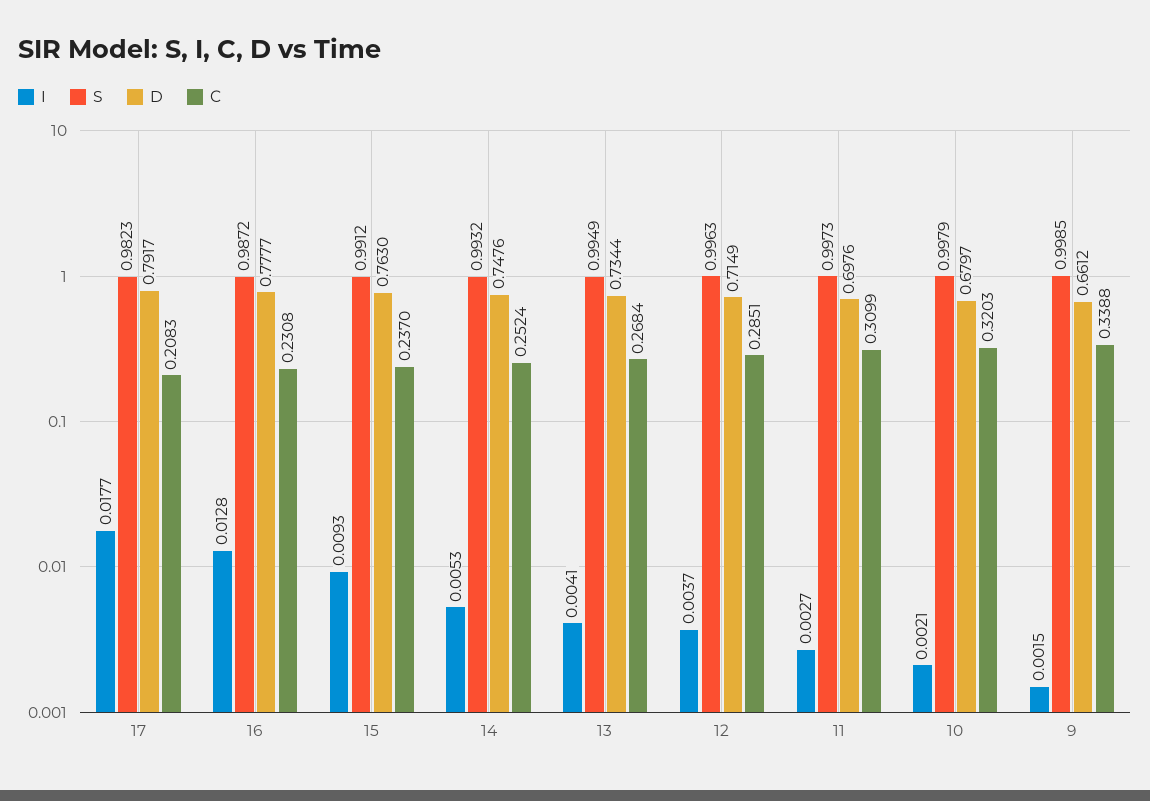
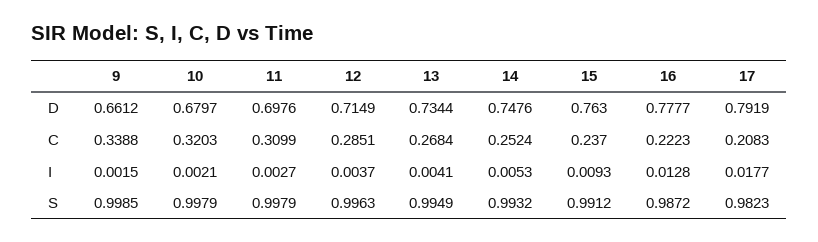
  {
    "I": {
      "17": 0.0177,
      "16": 0.0128,
      "15": 0.0093,
      "14": 0.0053,
      "13": 0.0041,
      "12": 0.0037,
      "11": 0.0027,
      "10": 0.0021,
      "9": 0.0015
    },
    "S": {
      "17": 0.9823,
      "16": 0.9872,
      "15": 0.9912,
      "14": 0.9932,
      "13": 0.9949,
      "12": 0.9963,
-     "11": 0.9973,
+     "11": 0.9979,
      "10": 0.9979,
      "9": 0.9985
    },
    "D": {
-     "17": 0.7917,
+     "17": 0.7919,
      "16": 0.7777,
      "15": 0.763,
      "14": 0.7476,
      "13": 0.7344,
      "12": 0.7149,
      "11": 0.6976,
      "10": 0.6797,
      "9": 0.6612
    },
    "C": {
      "17": 0.2083,
-     "16": 0.2308,
+     "16": 0.2223,
      "15": 0.237,
      "14": 0.2524,
      "13": 0.2684,
      "12": 0.2851,
      "11": 0.3099,
      "10": 0.3203,
      "9": 0.3388
    }
  }

